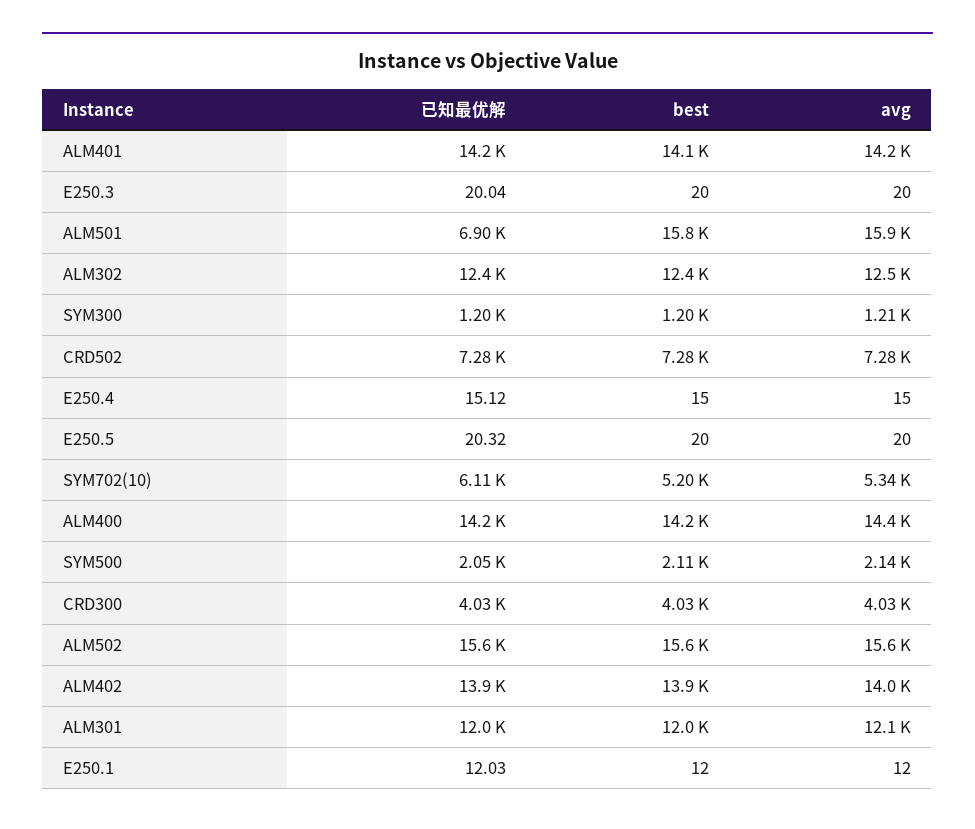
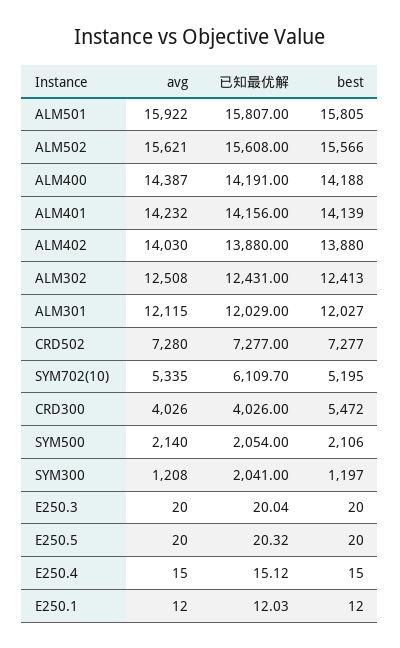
  {
    "已知最优解": {
      "ALM401": 14156,
      "E250.3": 20.04,
-     "ALM501": 6900,
+     "ALM501": 15807,
      "ALM302": 12431,
-     "SYM300": 1200,
+     "SYM300": 2041,
      "CRD502": 7277,
      "E250.4": 15.12,
      "E250.5": 20.32,
      "SYM702(10)": 6109.7,
      "ALM400": 14191,
      "SYM500": 2054,
      "CRD300": 4026,
      "ALM502": 15608,
      "ALM402": 13880,
      "ALM301": 12029,
      "E250.1": 12.03
    },
    "best": {
      "ALM401": 14139,
      "E250.3": 20,
      "ALM501": 15805,
      "ALM302": 12413,
      "SYM300": 1197,
      "CRD502": 7277,
      "E250.4": 15,
      "E250.5": 20,
      "SYM702(10)": 5195,
      "ALM400": 14188,
      "SYM500": 2106,
-     "CRD300": 4030,
+     "CRD300": 5472,
      "ALM502": 15566,
      "ALM402": 13880,
      "ALM301": 12027,
      "E250.1": 12
    },
    "avg": {
      "ALM401": 14232,
      "E250.3": 20,
      "ALM501": 15922,
      "ALM302": 12508,
      "SYM300": 1208,
      "CRD502": 7280,
      "E250.4": 15,
      "E250.5": 20,
      "SYM702(10)": 5335,
      "ALM400": 14387,
      "SYM500": 2140,
      "CRD300": 4026,
      "ALM502": 15621,
      "ALM402": 14030,
      "ALM301": 12115,
      "E250.1": 12
    }
  }

